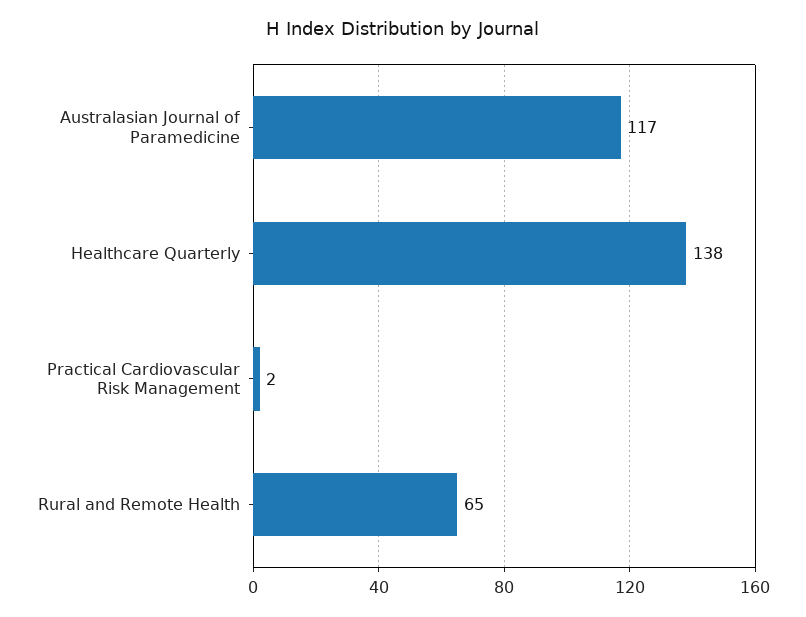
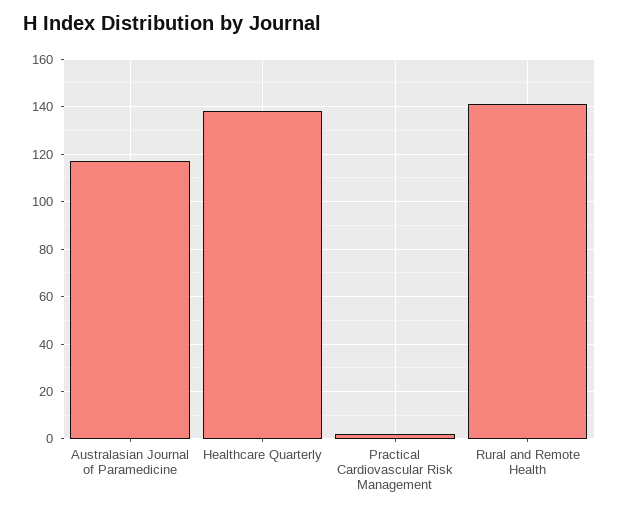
  {
    "Australasian Journal of Paramedicine": 117,
    "Healthcare Quarterly": 138,
    "Practical Cardiovascular Risk Management": 2,
-   "Rural and Remote Health": 65
+   "Rural and Remote Health": 140
  }

